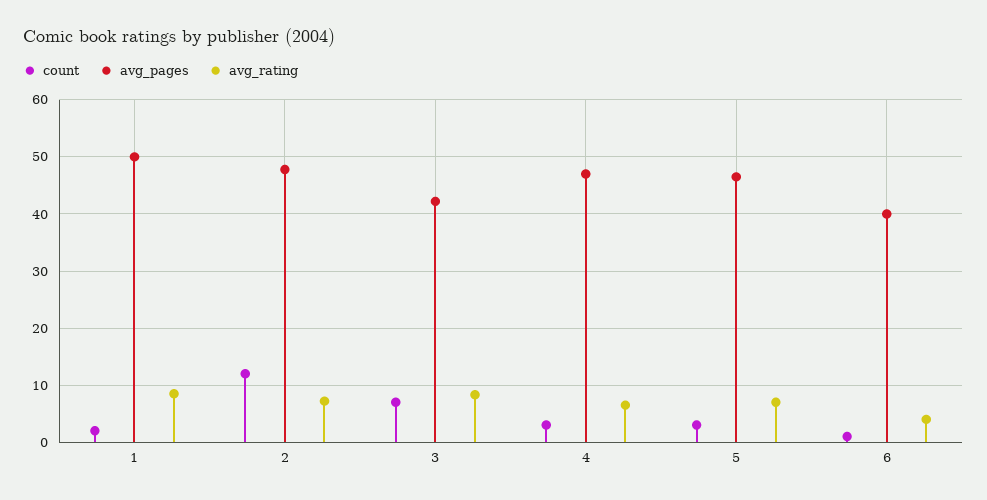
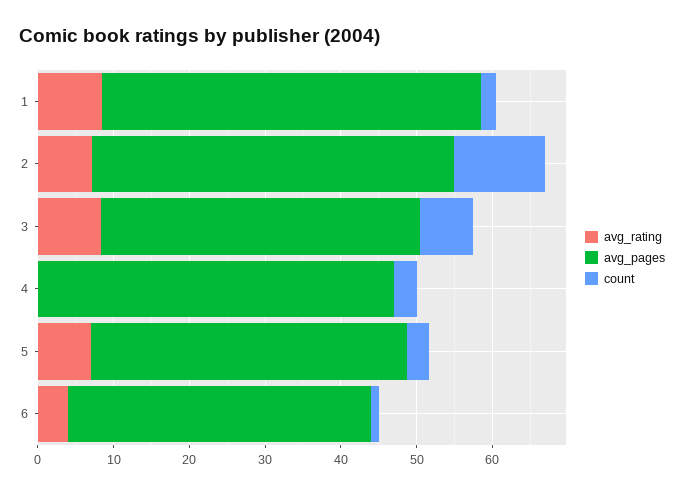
  {
    "count": {
      "1": 2,
      "2": 12,
      "3": 8,
      "4": 4,
      "5": 4,
      "6": 2
    },
    "avg_pages": {
      "1": 50,
      "2": 48,
      "3": 42,
      "4": 48,
-     "5": 46,
+     "5": 42,
      "6": 40
    },
    "avg_rating": {
      "1": 8,
      "2": 8,
      "3": 8,
-     "4": 6,
+     "4": 0,
      "5": 8,
      "6": 4
    }
  }

